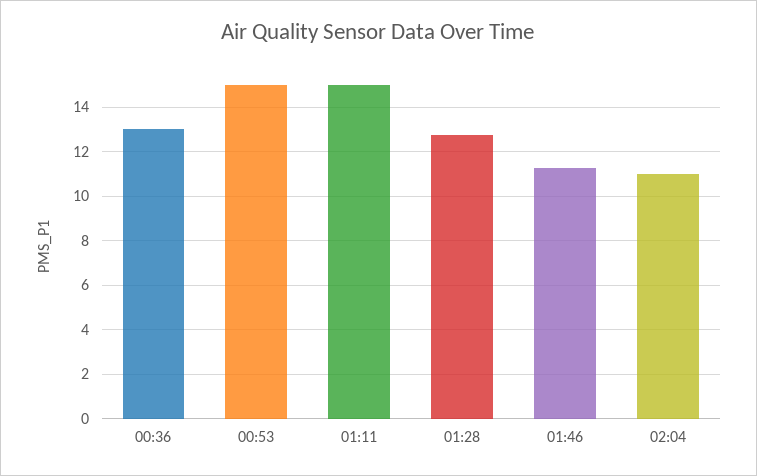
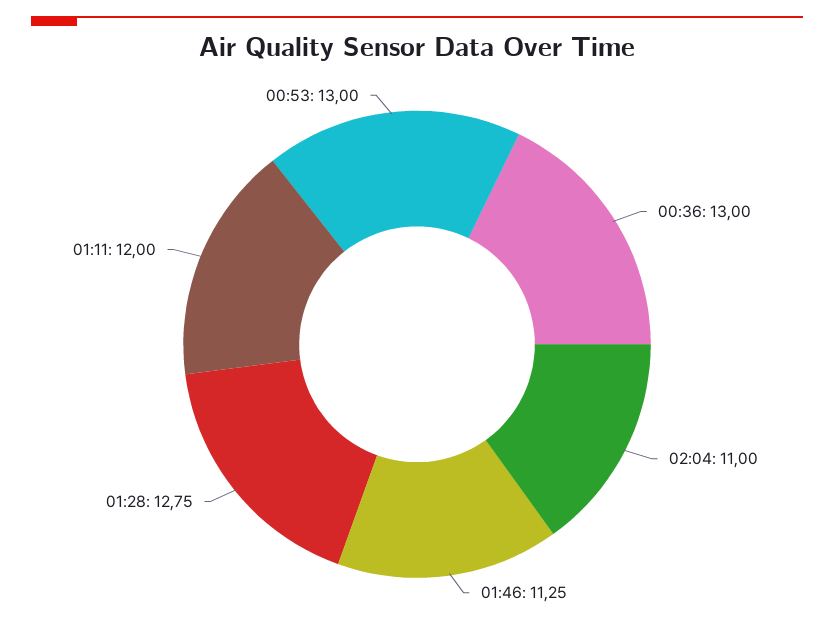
  {
    "00:36": 13,
-   "00:53": 15,
+   "00:53": 13,
-   "01:11": 15,
+   "01:11": 12,
    "01:28": 12.75,
    "01:46": 11.25,
    "02:04": 11
  }

